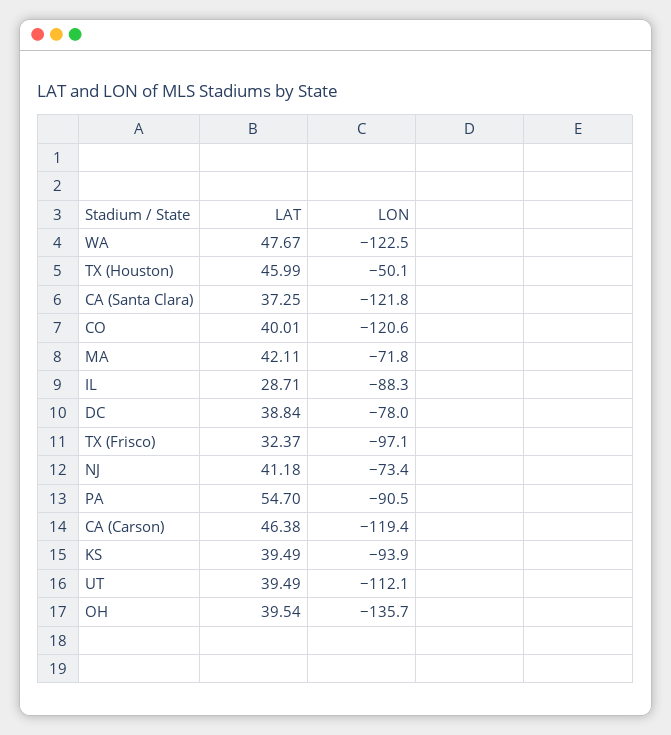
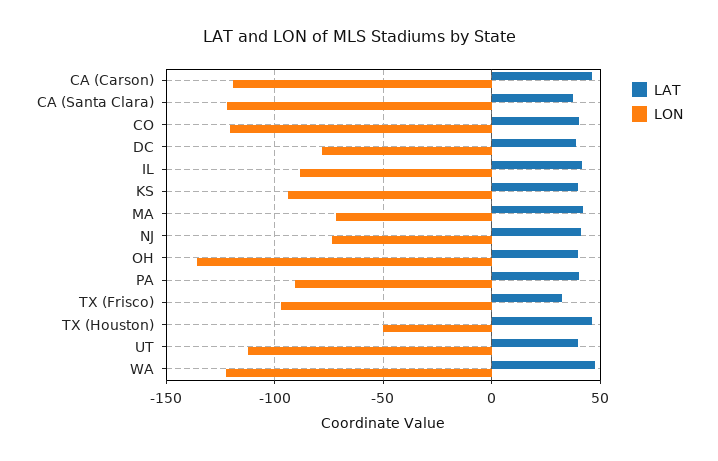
  {
    "LAT": {
      "WA": 47.67,
      "TX (Houston)": 45.99,
      "CA (Santa Clara)": 37.25,
      "CO": 40.01,
      "MA": 42.11,
-     "IL": 28.71,
+     "IL": 40,
      "DC": 38.84,
      "TX (Frisco)": 32.37,
      "NJ": 41.18,
-     "PA": 54.7,
+     "PA": 40,
      "CA (Carson)": 46.38,
      "KS": 39.49,
      "UT": 39.49,
      "OH": 39.54
    },
    "LON": {
      "WA": -122.5,
      "TX (Houston)": -50.1,
      "CA (Santa Clara)": -121.8,
      "CO": -120.6,
      "MA": -71.8,
      "IL": -88.3,
      "DC": -78,
      "TX (Frisco)": -97.1,
      "NJ": -73.4,
      "PA": -90.5,
      "CA (Carson)": -119.4,
      "KS": -93.9,
      "UT": -112.1,
      "OH": -135.7
    }
  }

